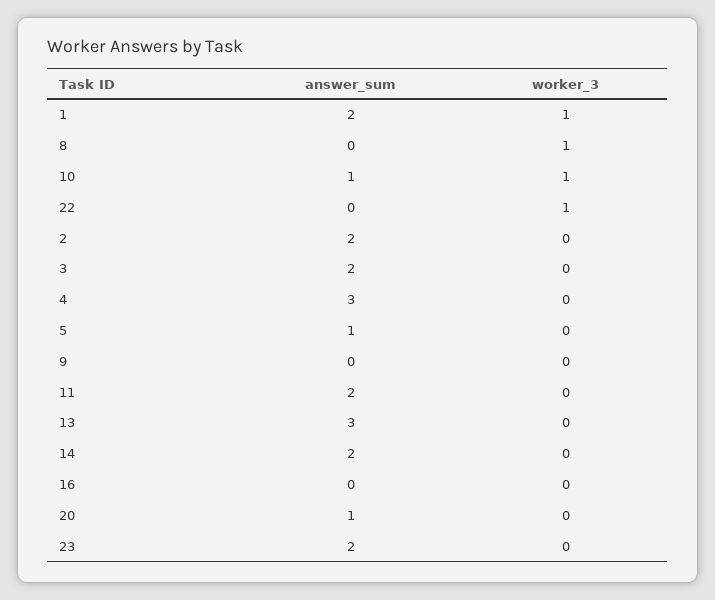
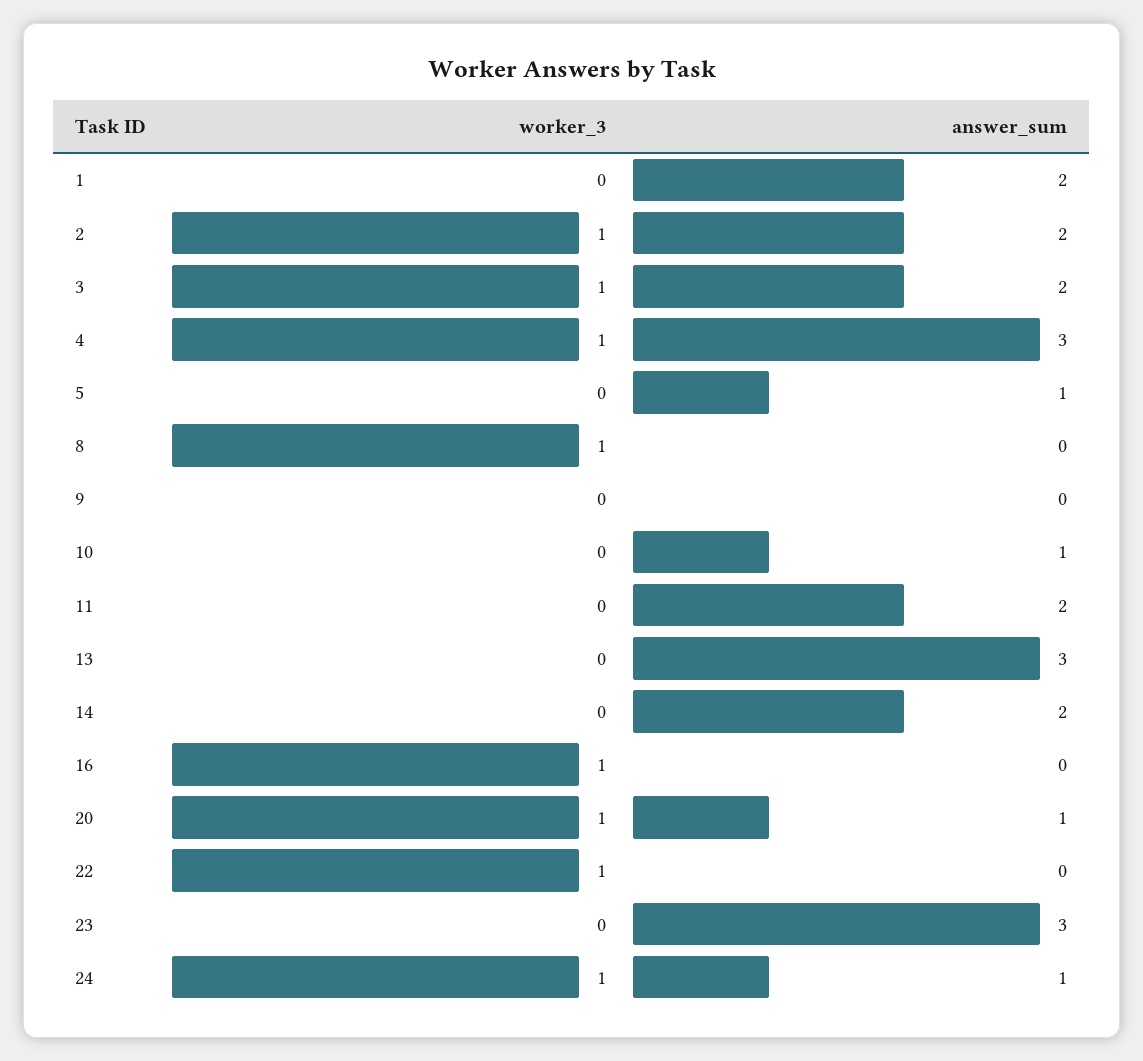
  {
    "answer_sum": {
      "1": 2,
      "8": 0,
      "10": 1,
      "22": 0,
      "2": 2,
      "3": 2,
      "4": 3,
      "5": 1,
      "9": 0,
      "11": 2,
      "13": 3,
      "14": 2,
      "16": 0,
      "20": 1,
-     "23": 2
+     "23": 3,
+     "24": 1
    },
    "worker_3": {
-     "1": 1,
+     "1": 0,
      "8": 1,
-     "10": 1,
+     "10": 0,
      "22": 1,
-     "2": 0,
+     "2": 1,
-     "3": 0,
+     "3": 1,
-     "4": 0,
+     "4": 1,
      "5": 0,
      "9": 0,
      "11": 0,
      "13": 0,
      "14": 0,
-     "16": 0,
+     "16": 1,
-     "20": 0,
+     "20": 1,
-     "23": 0
+     "23": 0,
+     "24": 1
    }
  }

